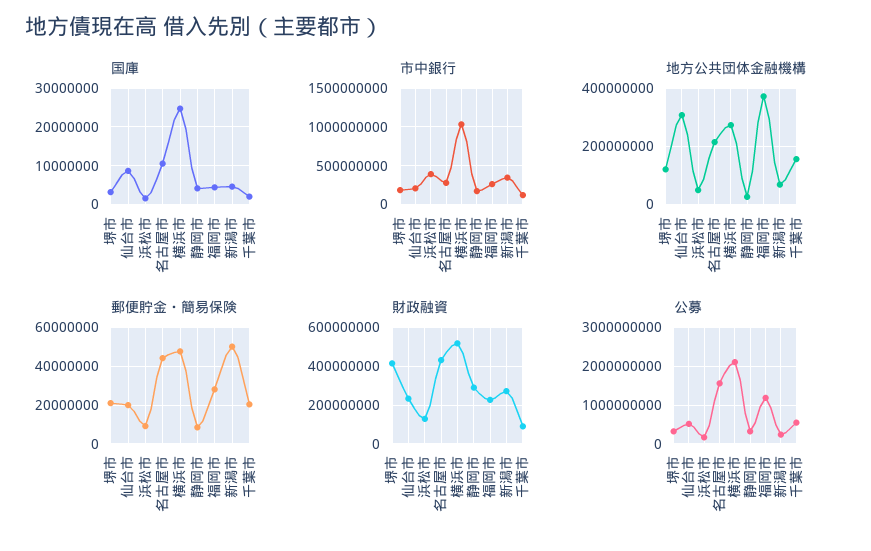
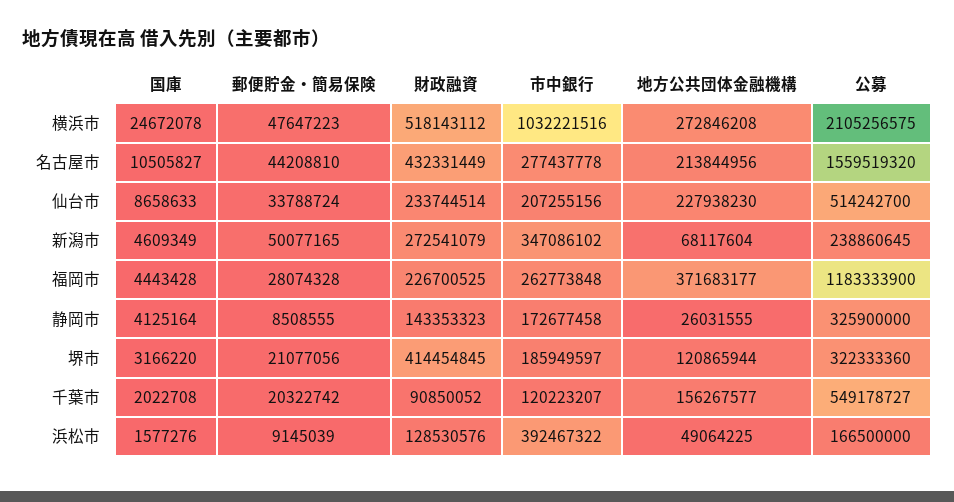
  {
    "国庫": {
      "堺市": 3166220,
      "仙台市": 8658633,
      "浜松市": 1577276,
      "名古屋市": 10505827,
      "横浜市": 24672078,
      "静岡市": 4125164,
      "福岡市": 4443428,
      "新潟市": 4609349,
      "千葉市": 2022708
    },
    "市中銀行": {
      "堺市": 185949597,
      "仙台市": 207255156,
      "浜松市": 392467322,
      "名古屋市": 277437778,
      "横浜市": 1032221516,
      "静岡市": 172677458,
      "福岡市": 262773848,
      "新潟市": 347086102,
      "千葉市": 120223207
    },
    "地方公共団体金融機構": {
      "堺市": 120865944,
-     "仙台市": 300000000,
+     "仙台市": 227938230,
      "浜松市": 49064225,
      "名古屋市": 213844956,
      "横浜市": 272846208,
      "静岡市": 26031555,
      "福岡市": 371683177,
      "新潟市": 68117604,
      "千葉市": 156267577
    },
    "郵便貯金・簡易保険": {
      "堺市": 21077056,
-     "仙台市": 20000000,
+     "仙台市": 33788724,
      "浜松市": 9145039,
      "名古屋市": 44208810,
      "横浜市": 47647223,
      "静岡市": 8508555,
      "福岡市": 28074328,
      "新潟市": 50077165,
      "千葉市": 20322742
    },
    "財政融資": {
      "堺市": 414454845,
      "仙台市": 233744514,
      "浜松市": 128530576,
      "名古屋市": 432331449,
      "横浜市": 518143112,
-     "静岡市": 300000000,
+     "静岡市": 143353323,
      "福岡市": 226700525,
      "新潟市": 272541079,
      "千葉市": 90850052
    },
    "公募": {
      "堺市": 322333360,
      "仙台市": 514242700,
      "浜松市": 166500000,
      "名古屋市": 1559519320,
      "横浜市": 2105256575,
      "静岡市": 325900000,
      "福岡市": 1183333900,
      "新潟市": 238860645,
      "千葉市": 549178727
    }
  }

